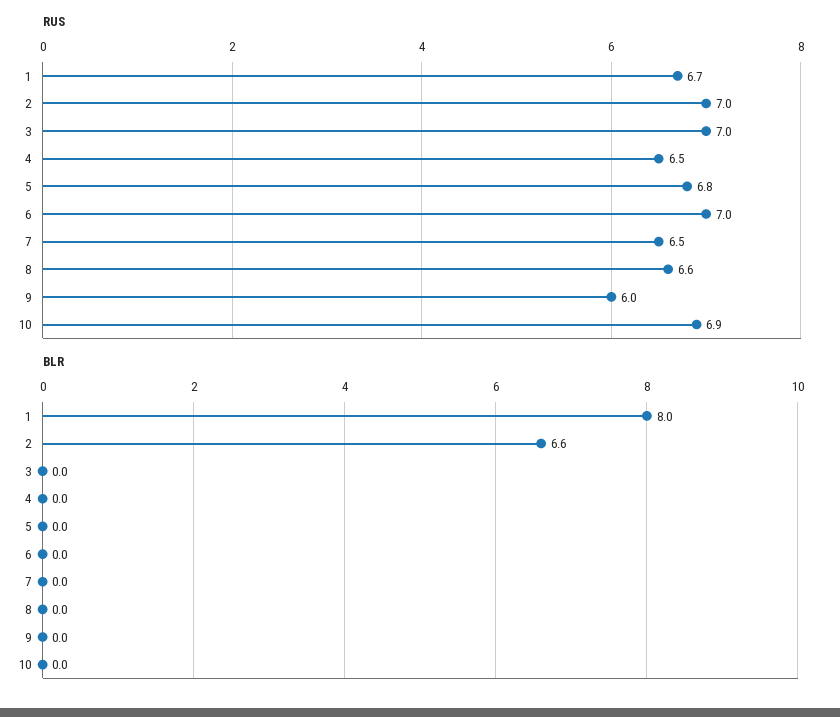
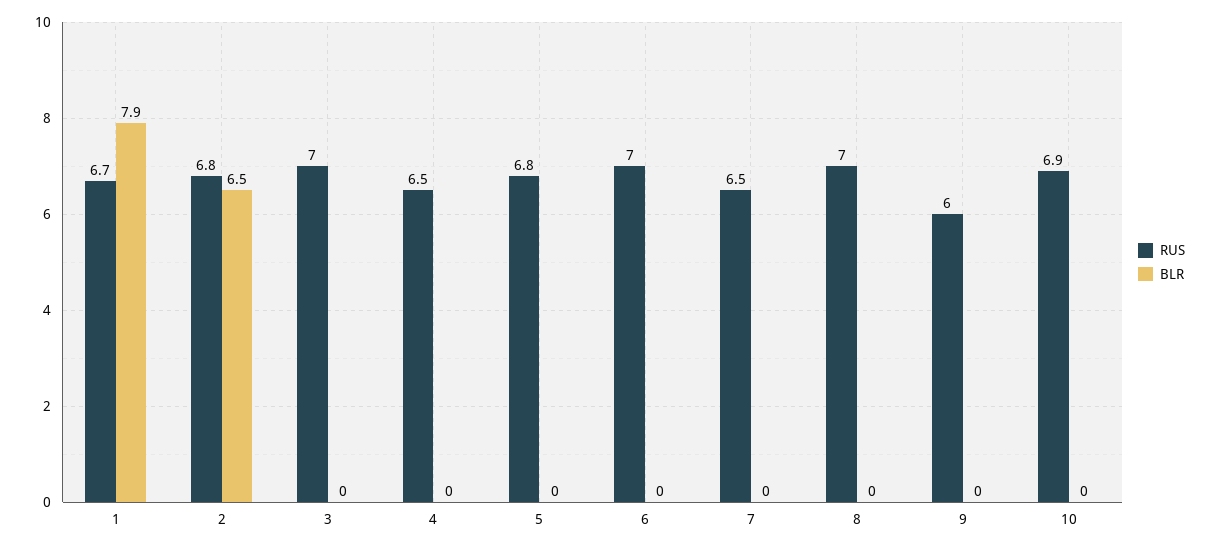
  {
    "RUS": {
      "1": 6.7,
-     "2": 7,
+     "2": 6.8,
      "3": 7,
      "4": 6.5,
      "5": 6.8,
      "6": 7,
      "7": 6.5,
-     "8": 6.6,
+     "8": 7,
      "9": 6,
      "10": 6.9
    },
    "BLR": {
-     "1": 8,
+     "1": 7.9,
-     "2": 6.6,
+     "2": 6.5,
      "3": 0,
      "4": 0,
      "5": 0,
      "6": 0,
      "7": 0,
      "8": 0,
      "9": 0,
      "10": 0
    }
  }

